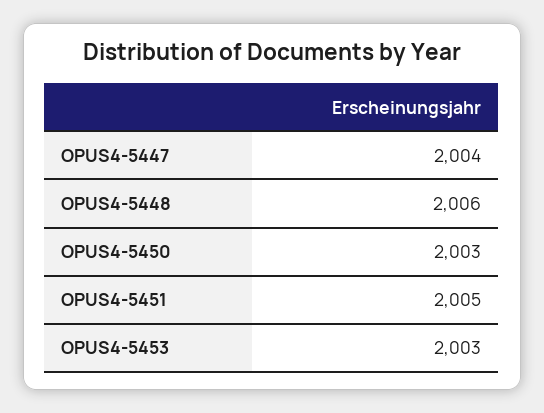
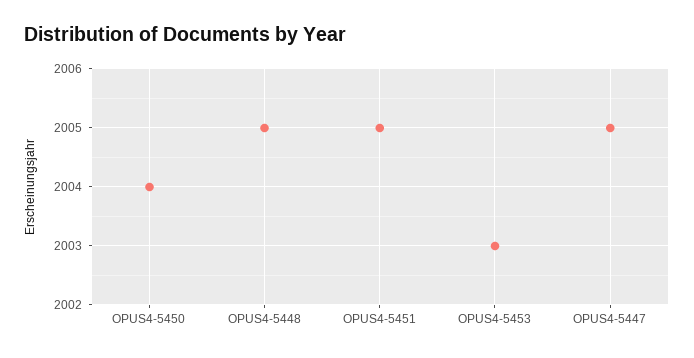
  {
-   "OPUS4-5447": 2004,
+   "OPUS4-5447": 2005,
-   "OPUS4-5448": 2006,
+   "OPUS4-5448": 2005,
-   "OPUS4-5450": 2003,
+   "OPUS4-5450": 2004,
    "OPUS4-5451": 2005,
    "OPUS4-5453": 2003
  }

